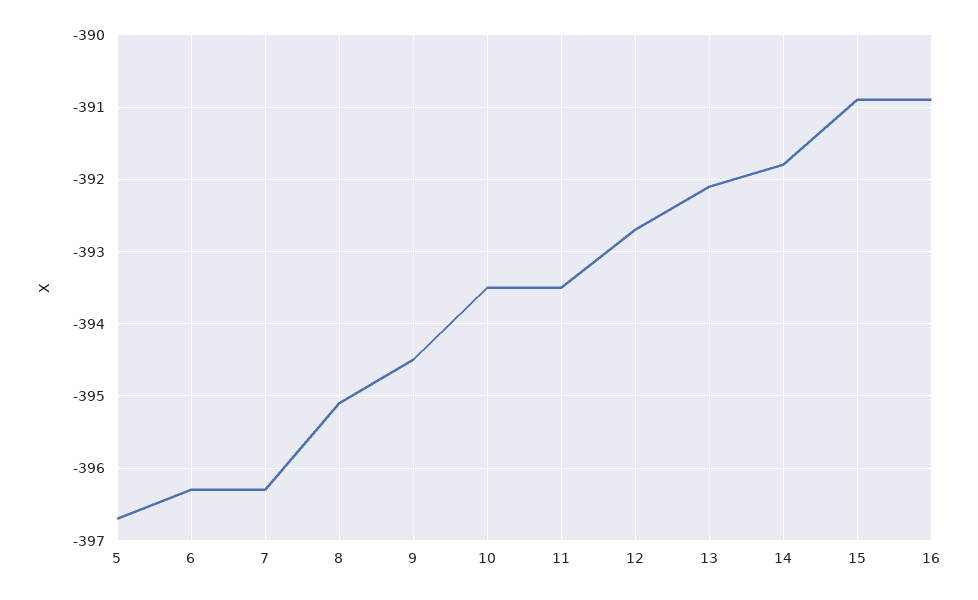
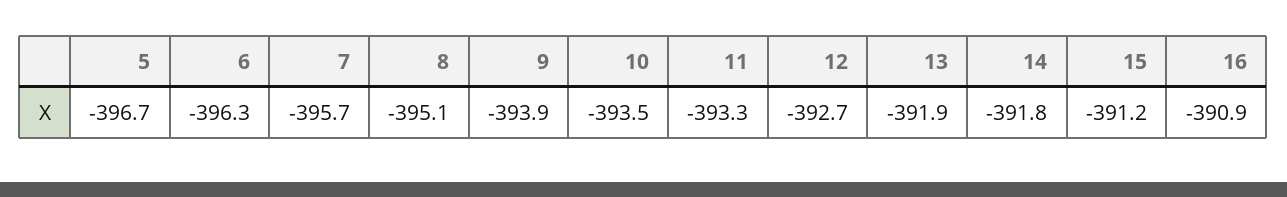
  {
    "5": -396.7,
    "6": -396.3,
-   "7": -396.3,
+   "7": -395.7,
    "8": -395.1,
-   "9": -394.5,
+   "9": -393.9,
    "10": -393.5,
-   "11": -393.5,
+   "11": -393.3,
    "12": -392.7,
-   "13": -392.1,
+   "13": -391.9,
    "14": -391.8,
-   "15": -390.9,
+   "15": -391.2,
    "16": -390.9
  }

